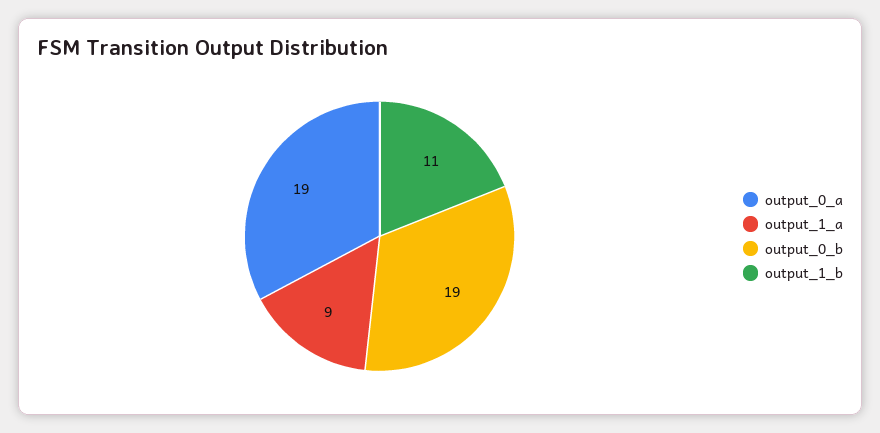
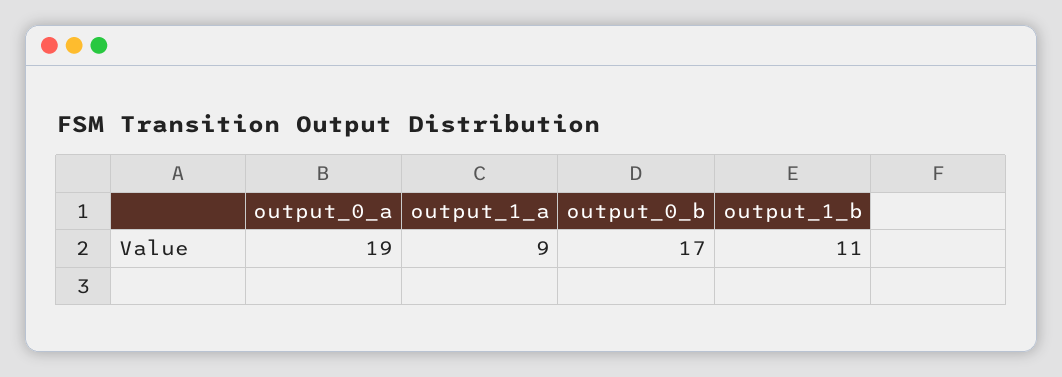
  {
    "output_0_a": 19,
    "output_1_a": 9,
-   "output_0_b": 19,
+   "output_0_b": 17,
    "output_1_b": 11
  }

